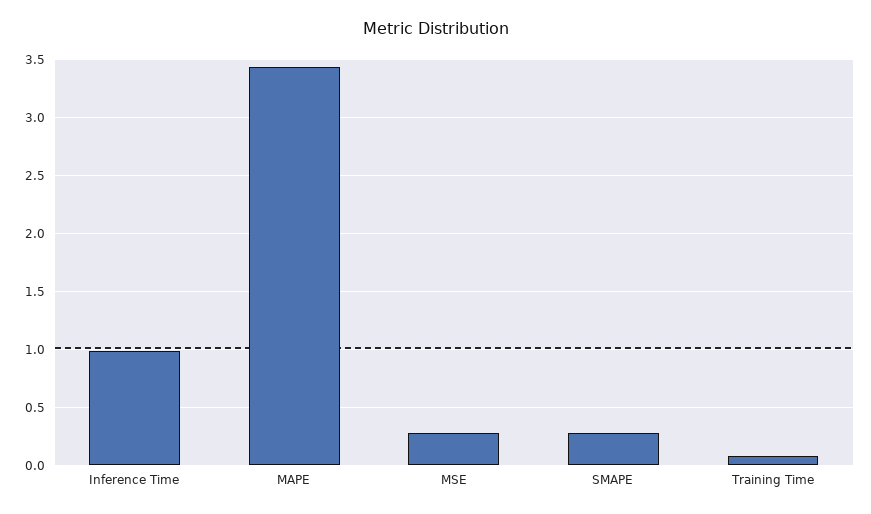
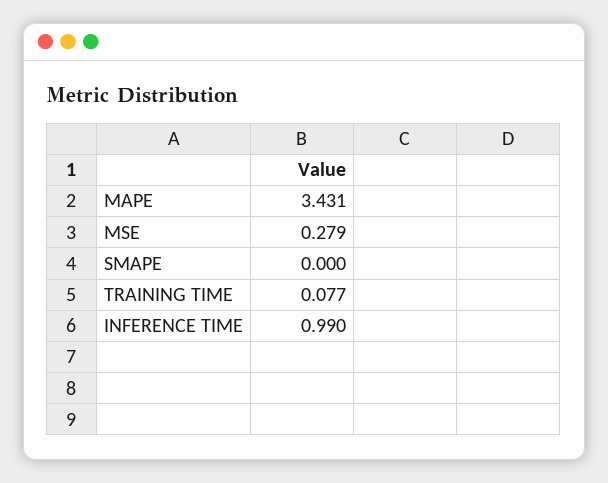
  {
    "Inference Time": 0.99,
    "MAPE": 3.431,
    "MSE": 0.279,
-   "SMAPE": 0.3,
+   "SMAPE": 0,
    "Training Time": 0.077
  }

